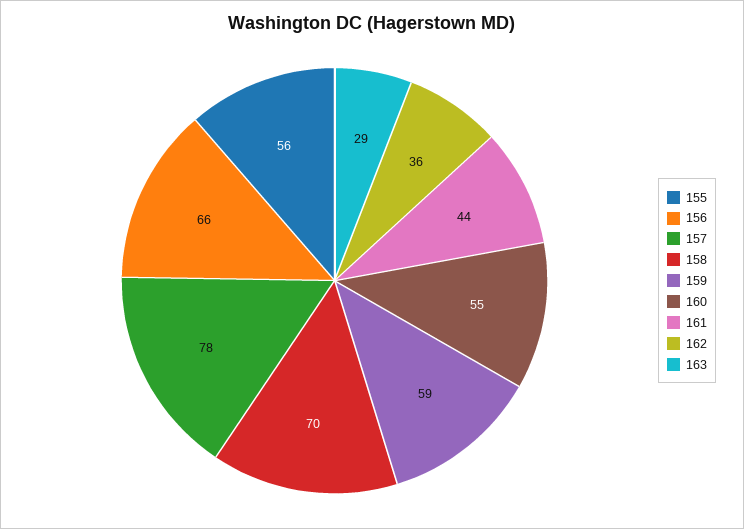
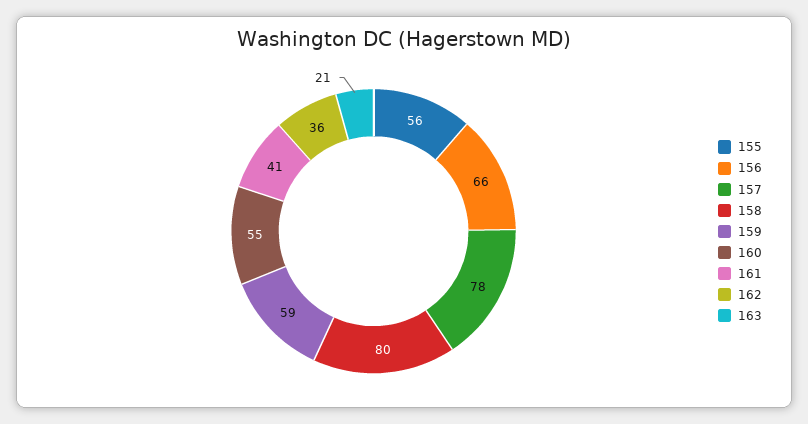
  {
    "155": 56,
    "156": 66,
    "157": 78,
-   "158": 70,
+   "158": 80,
    "159": 59,
    "160": 55,
-   "161": 44,
+   "161": 41,
    "162": 36,
-   "163": 29
+   "163": 21
  }

